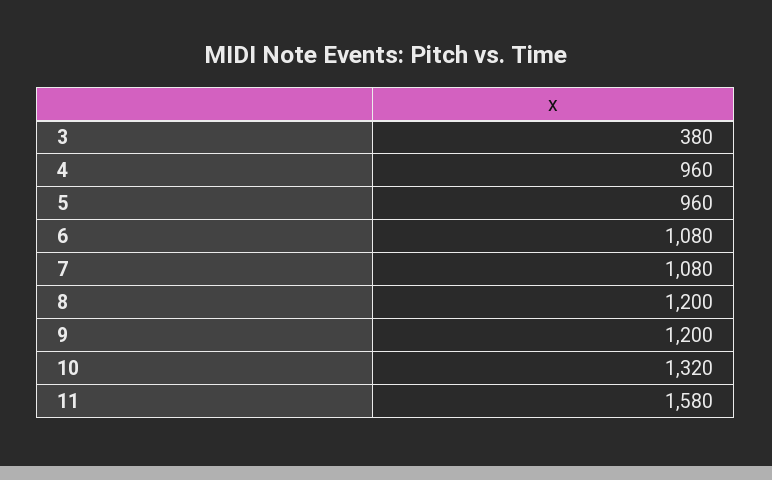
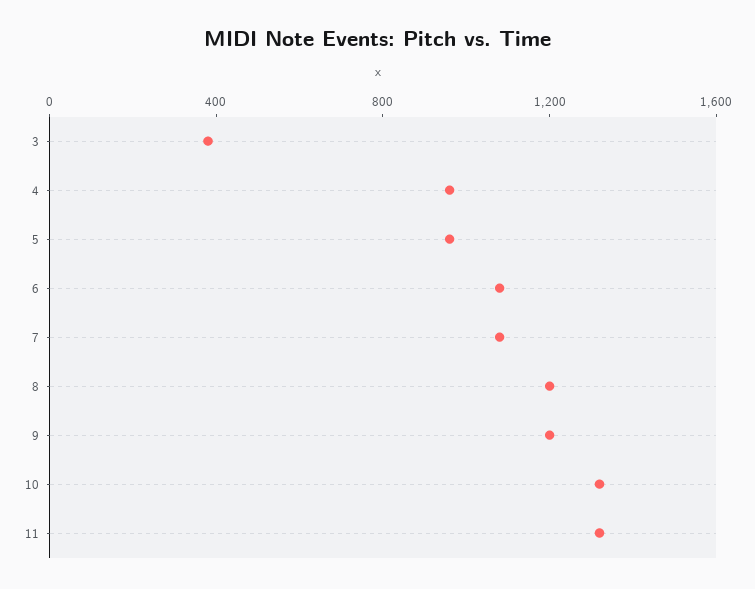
  {
    "3": 380,
    "4": 960,
    "5": 960,
    "6": 1080,
    "7": 1080,
    "8": 1200,
    "9": 1200,
    "10": 1320,
-   "11": 1580
+   "11": 1300
  }

